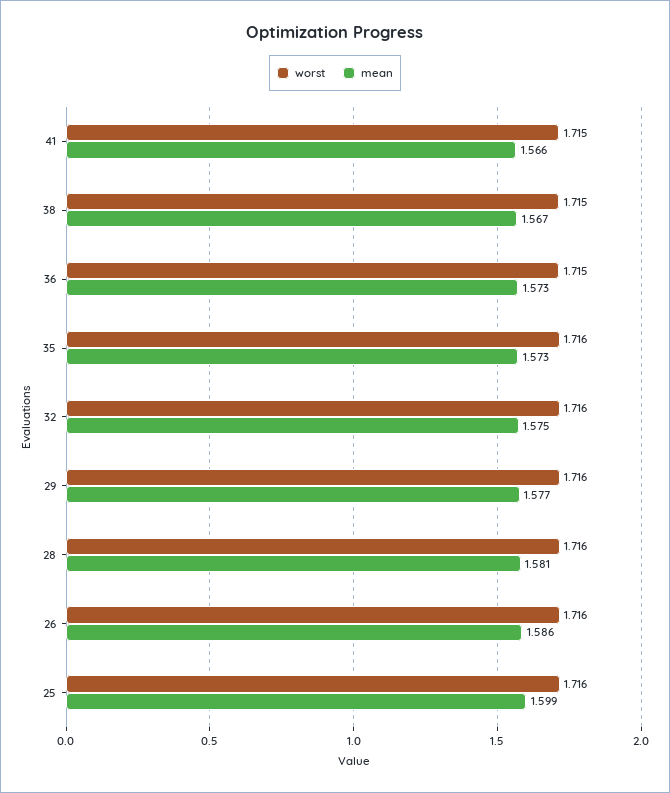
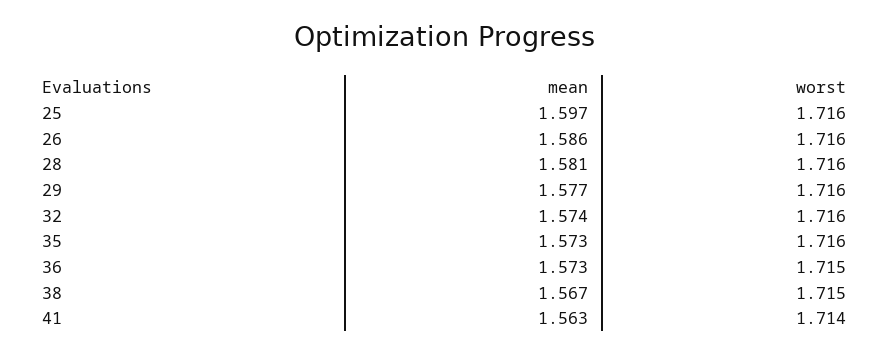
  {
    "worst": {
-     "41": 1.715,
+     "41": 1.714,
      "38": 1.715,
      "36": 1.715,
      "35": 1.716,
      "32": 1.716,
      "29": 1.716,
      "28": 1.716,
      "26": 1.716,
      "25": 1.716
    },
    "mean": {
-     "41": 1.566,
+     "41": 1.563,
      "38": 1.567,
      "36": 1.573,
      "35": 1.573,
-     "32": 1.575,
+     "32": 1.574,
      "29": 1.577,
      "28": 1.581,
      "26": 1.586,
-     "25": 1.599
+     "25": 1.597
    }
  }

